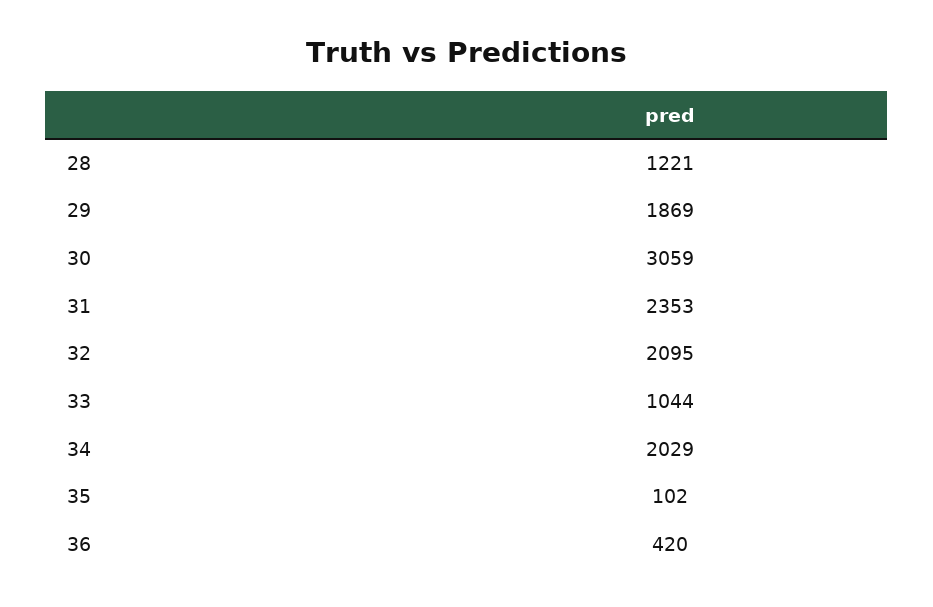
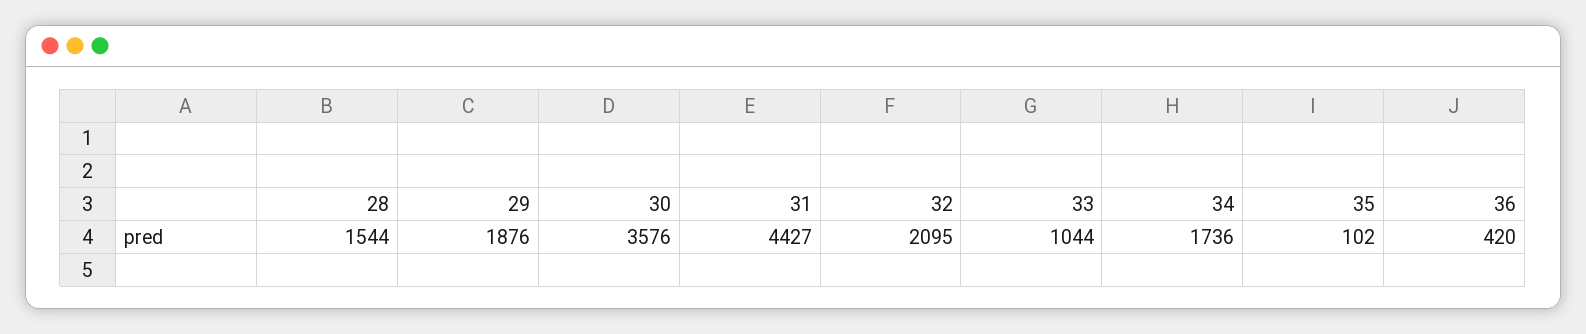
  {
-   "28": 1221,
+   "28": 1544,
-   "29": 1869,
+   "29": 1876,
-   "30": 3059,
+   "30": 3576,
-   "31": 2353,
+   "31": 4427,
    "32": 2095,
    "33": 1044,
-   "34": 2029,
+   "34": 1736,
    "35": 102,
    "36": 420
  }

